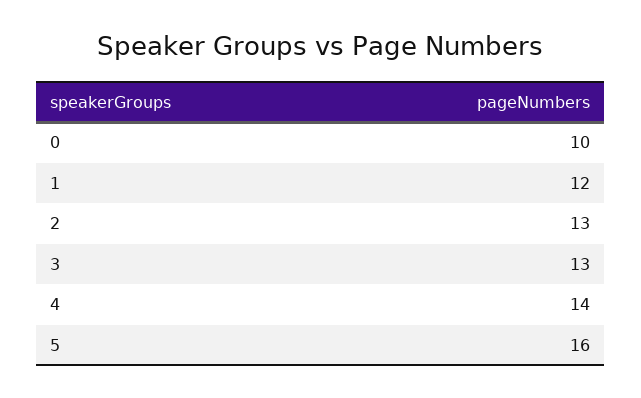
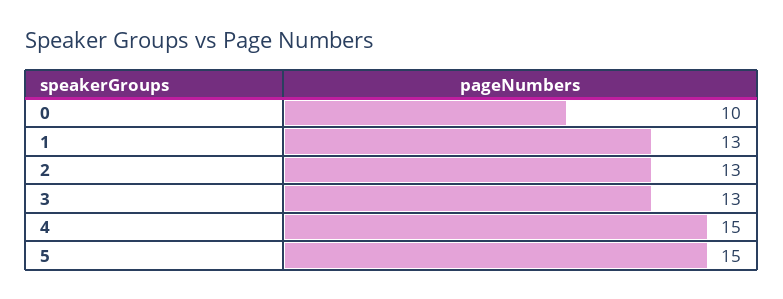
  {
    "0": 10,
-   "1": 12,
+   "1": 13,
    "2": 13,
    "3": 13,
-   "4": 14,
+   "4": 15,
-   "5": 16
+   "5": 15
  }

